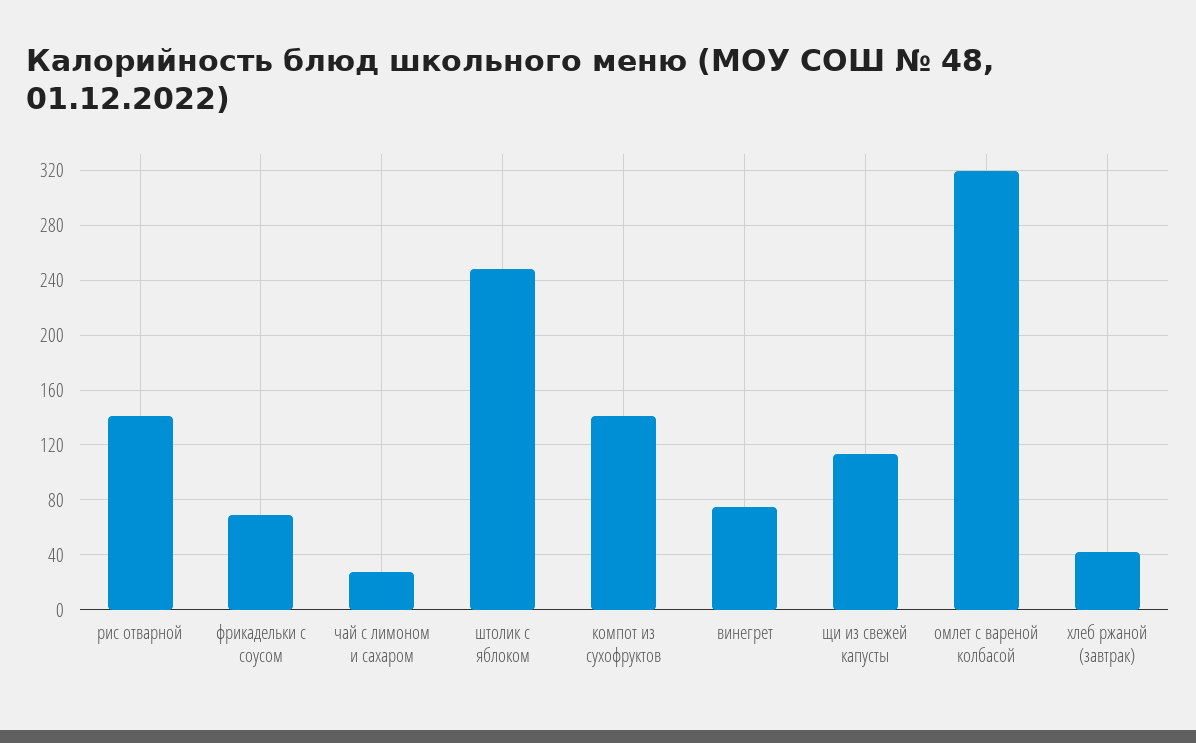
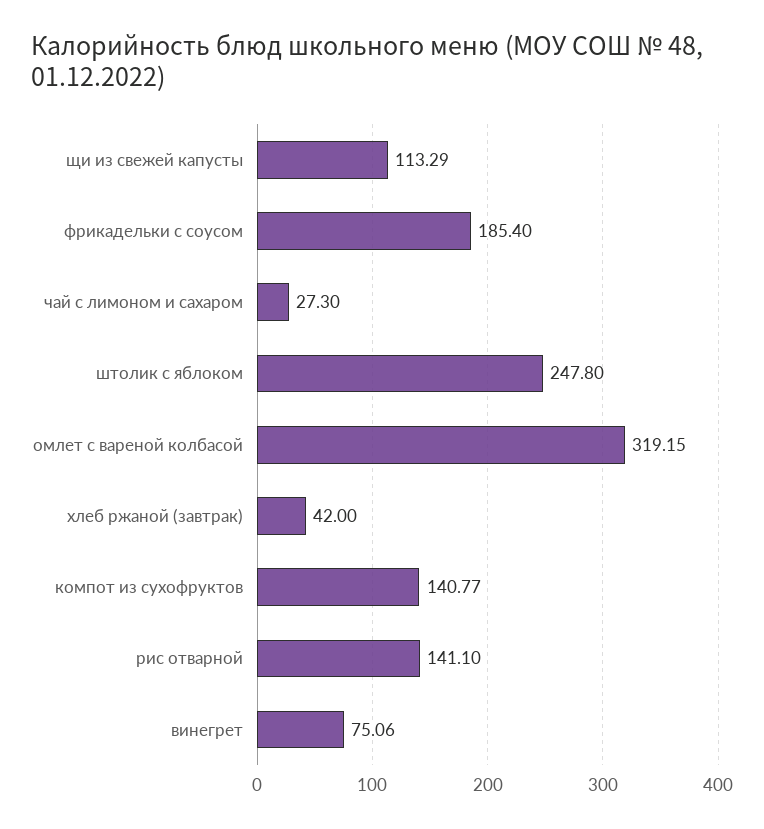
  {
    "рис отварной": 141.1,
-   "фрикадельки с соусом": 70,
+   "фрикадельки с соусом": 185.4,
    "чай с лимоном и сахаром": 27.3,
    "штолик с яблоком": 247.8,
    "компот из сухофруктов": 140.77,
    "винегрет": 75.06,
    "щи из свежей капусты": 113.29,
    "омлет с вареной колбасой": 319.15,
    "хлеб ржаной (завтрак)": 42
  }

